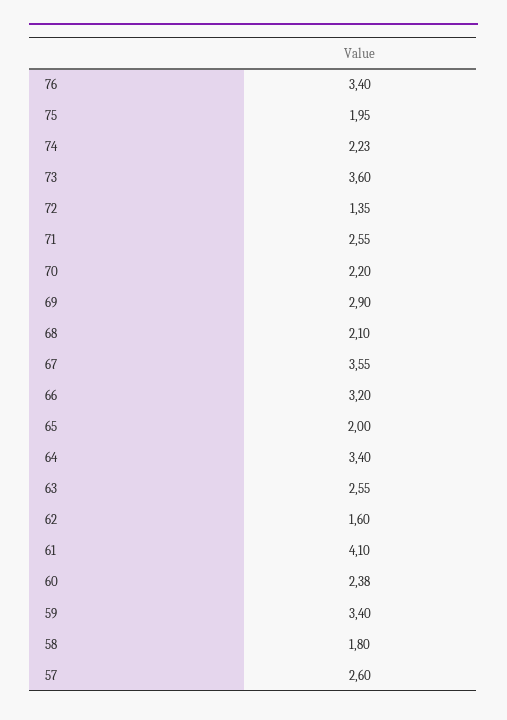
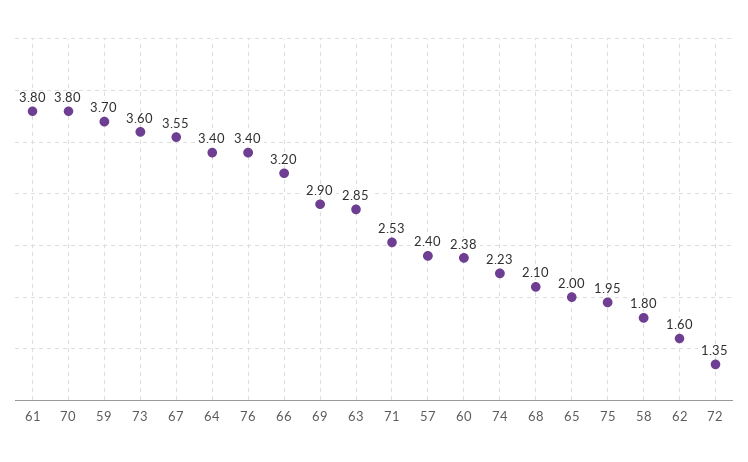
  {
    "76": 3.4,
    "75": 1.95,
    "74": 2.23,
    "73": 3.6,
    "72": 1.35,
-   "71": 2.55,
+   "71": 2.53,
-   "70": 2.2,
+   "70": 3.8,
    "69": 2.9,
    "68": 2.1,
    "67": 3.55,
    "66": 3.2,
    "65": 2,
    "64": 3.4,
-   "63": 2.55,
+   "63": 2.85,
    "62": 1.6,
-   "61": 4.1,
+   "61": 3.8,
    "60": 2.38,
-   "59": 3.4,
+   "59": 3.7,
    "58": 1.8,
-   "57": 2.6
+   "57": 2.4
  }

